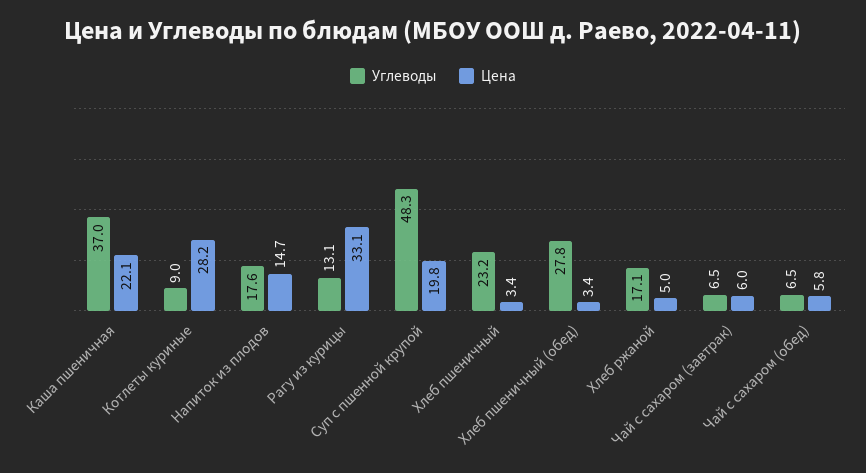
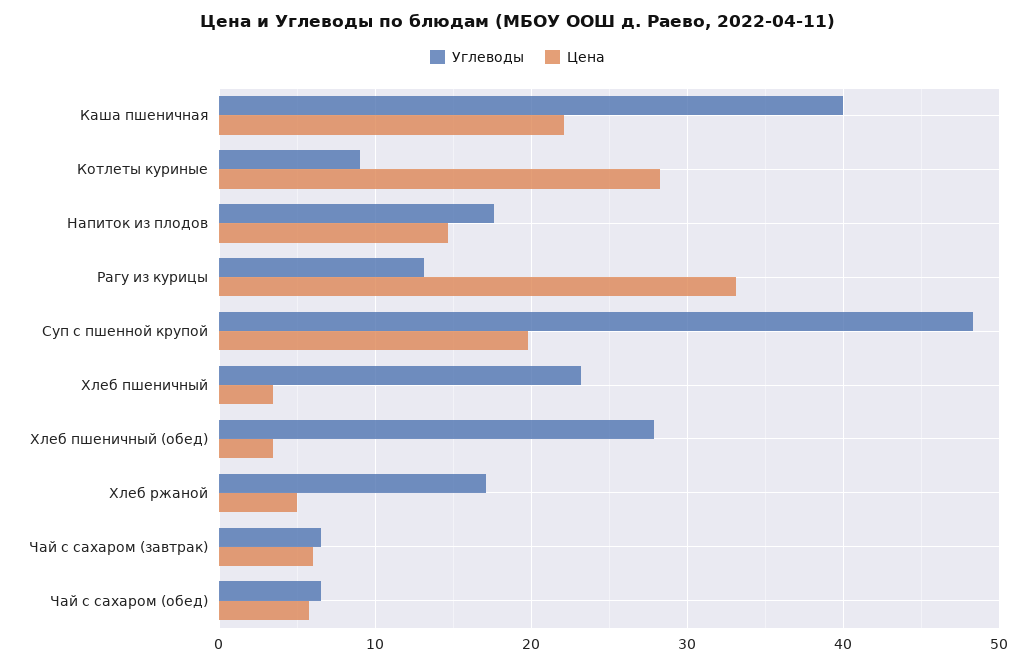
  {
    "Углеводы": {
-     "Каша пшеничная": 37,
+     "Каша пшеничная": 40,
      "Котлеты куриные": 9,
      "Напиток из плодов": 17.6,
      "Рагу из курицы": 13.1,
      "Суп с пшенной крупой": 48.3,
      "Хлеб пшеничный": 23.2,
      "Хлеб пшеничный (обед)": 27.8,
      "Хлеб ржаной": 17.1,
      "Чай с сахаром (завтрак)": 6.5,
      "Чай с сахаром (обед)": 6.5
    },
    "Цена": {
      "Каша пшеничная": 22.1,
      "Котлеты куриные": 28.2,
      "Напиток из плодов": 14.7,
      "Рагу из курицы": 33.1,
      "Суп с пшенной крупой": 19.8,
      "Хлеб пшеничный": 3.4,
      "Хлеб пшеничный (обед)": 3.4,
      "Хлеб ржаной": 5,
      "Чай с сахаром (завтрак)": 6,
      "Чай с сахаром (обед)": 5.8
    }
  }

